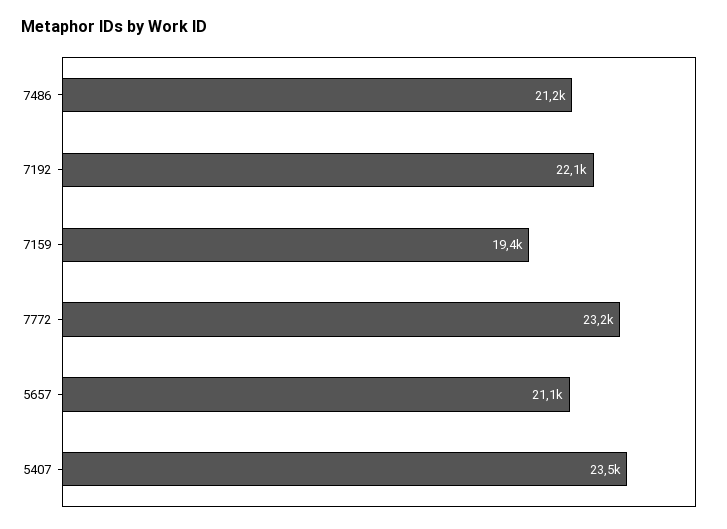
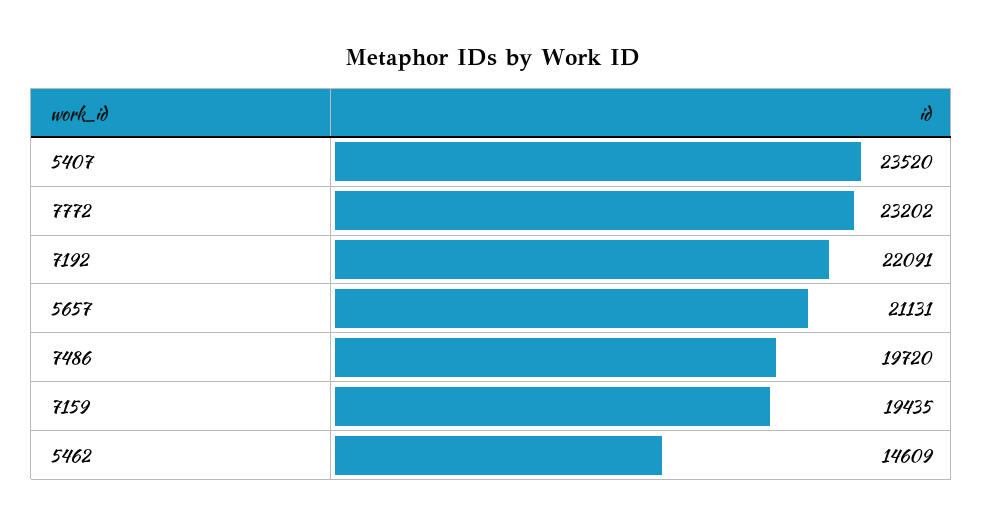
  {
-   "7486": 21200,
+   "7486": 19720,
    "7192": 22091,
    "7159": 19435,
    "7772": 23202,
    "5657": 21131,
-   "5407": 23520
+   "5407": 23520,
+   "5462": 14609
  }

